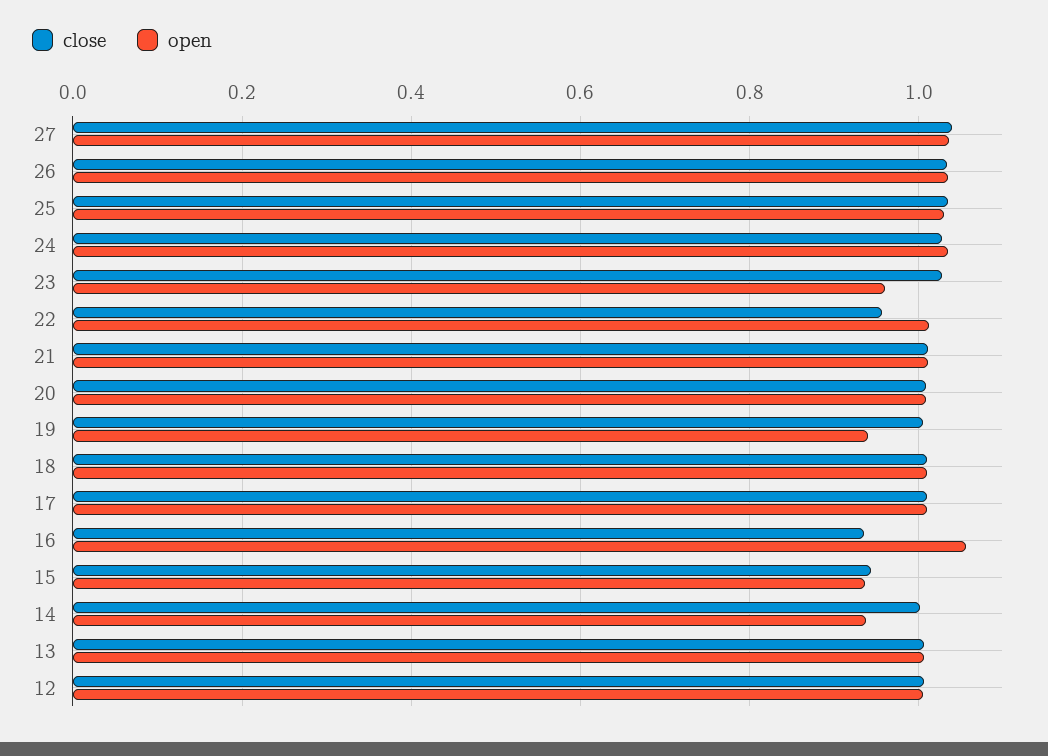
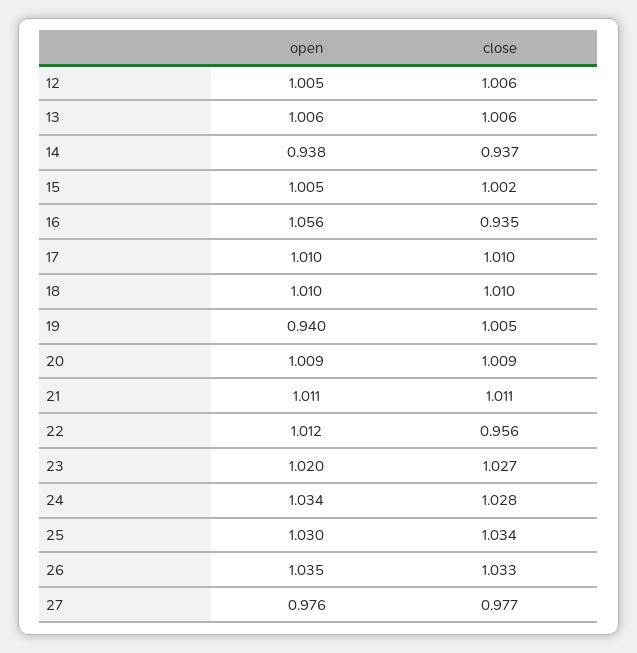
  {
    "close": {
-     "27": 1.04,
+     "27": 0.977,
      "26": 1.033,
      "25": 1.034,
      "24": 1.028,
      "23": 1.027,
      "22": 0.956,
      "21": 1.011,
      "20": 1.009,
      "19": 1.005,
      "18": 1.01,
      "17": 1.01,
      "16": 0.935,
-     "15": 0.94,
+     "15": 1.002,
-     "14": 1,
+     "14": 0.937,
      "13": 1.006,
      "12": 1.006
    },
    "open": {
-     "27": 1.04,
+     "27": 0.976,
      "26": 1.035,
      "25": 1.03,
      "24": 1.034,
-     "23": 0.96,
+     "23": 1.02,
      "22": 1.012,
      "21": 1.011,
      "20": 1.009,
      "19": 0.94,
      "18": 1.01,
      "17": 1.01,
      "16": 1.056,
-     "15": 0.94,
+     "15": 1.005,
      "14": 0.938,
      "13": 1.006,
      "12": 1.005
    }
  }

